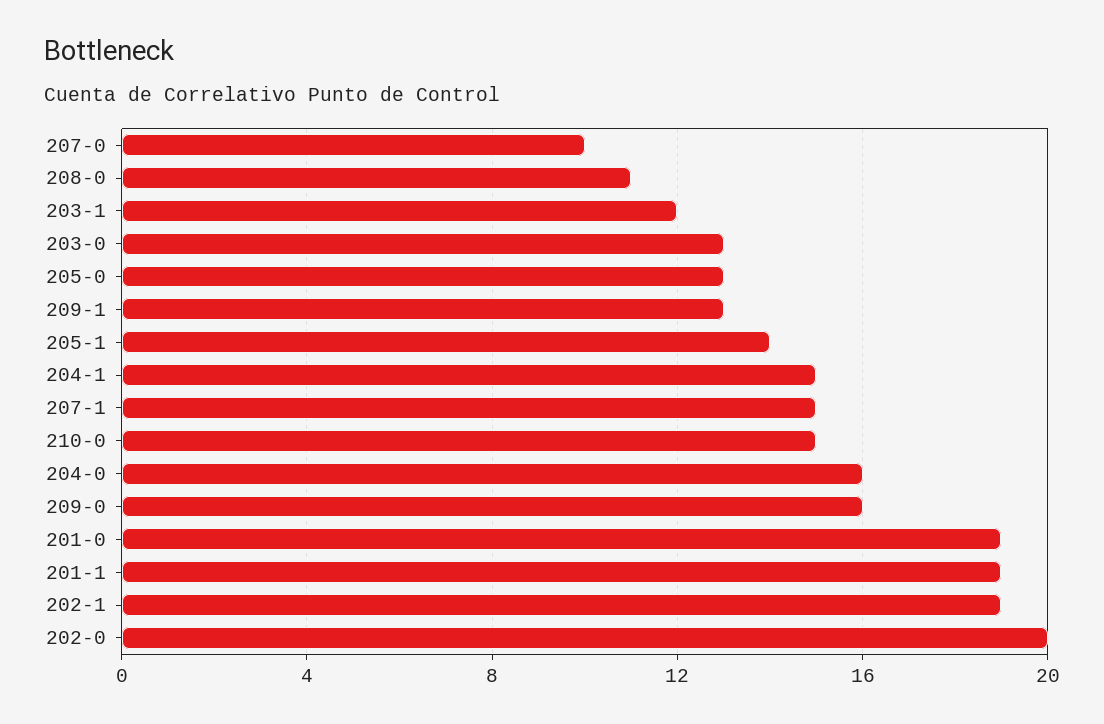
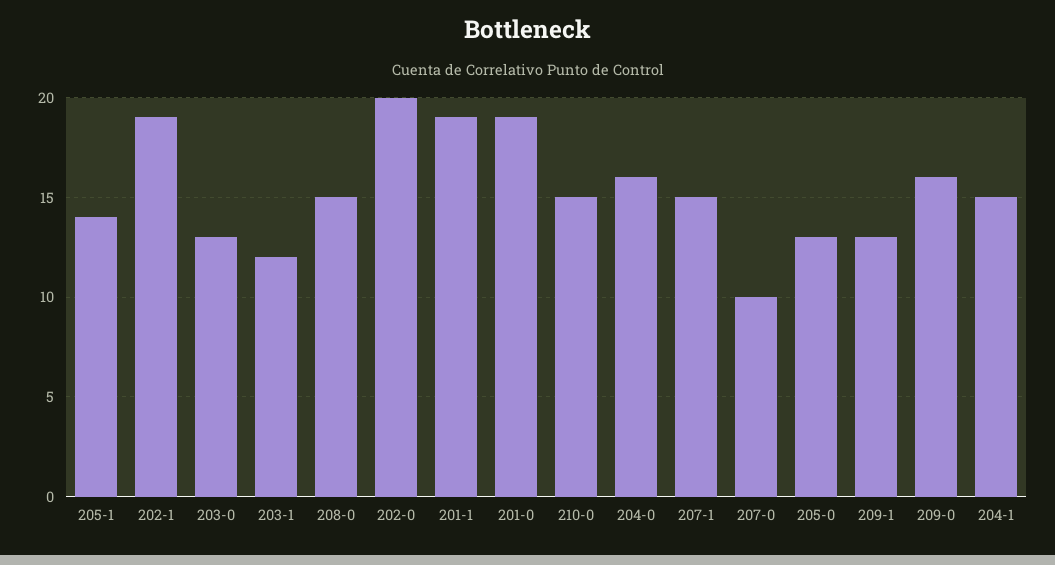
  {
    "207-0": 10,
-   "208-0": 11,
+   "208-0": 15,
    "203-1": 12,
    "203-0": 13,
    "205-0": 13,
    "209-1": 13,
    "205-1": 14,
    "204-1": 15,
    "207-1": 15,
    "210-0": 15,
    "204-0": 16,
    "209-0": 16,
    "201-0": 19,
    "201-1": 19,
    "202-1": 19,
    "202-0": 20
  }

